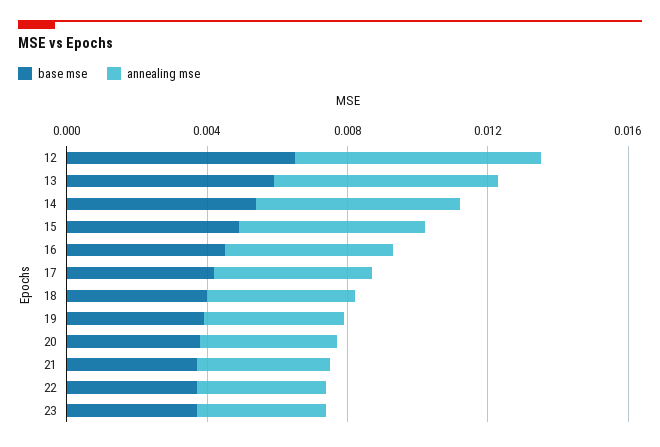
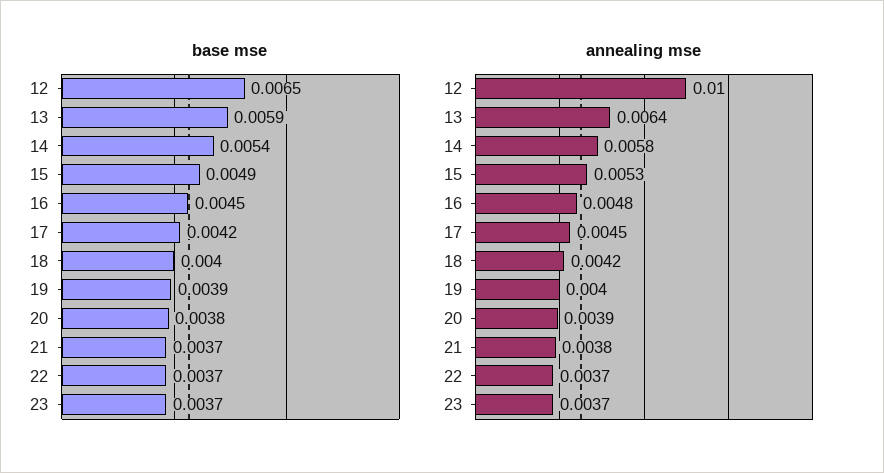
  {
    "base mse": {
      "12": 0.0065,
      "13": 0.0059,
      "14": 0.0054,
      "15": 0.0049,
      "16": 0.0045,
      "17": 0.0042,
      "18": 0.004,
      "19": 0.0039,
      "20": 0.0038,
      "21": 0.0037,
      "22": 0.0037,
      "23": 0.0037
    },
    "annealing mse": {
-     "12": 0.007,
+     "12": 0.01,
      "13": 0.0064,
      "14": 0.0058,
      "15": 0.0053,
      "16": 0.0048,
      "17": 0.0045,
      "18": 0.0042,
      "19": 0.004,
      "20": 0.0039,
      "21": 0.0038,
      "22": 0.0037,
      "23": 0.0037
    }
  }

